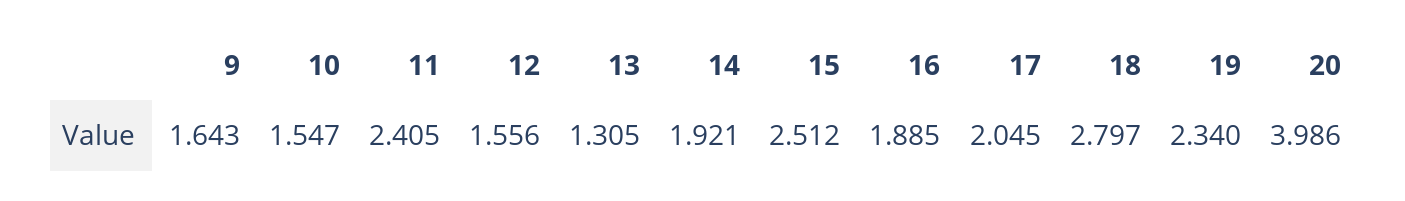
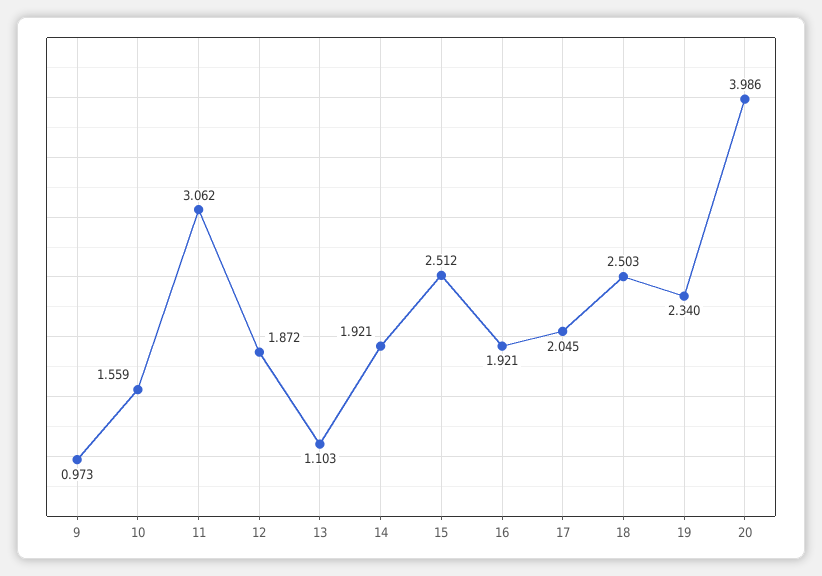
  {
-   "9": 1.643,
+   "9": 0.973,
-   "10": 1.547,
+   "10": 1.559,
-   "11": 2.405,
+   "11": 3.062,
-   "12": 1.556,
+   "12": 1.872,
-   "13": 1.305,
+   "13": 1.103,
    "14": 1.921,
    "15": 2.512,
-   "16": 1.885,
+   "16": 1.921,
    "17": 2.045,
-   "18": 2.797,
+   "18": 2.503,
    "19": 2.34,
    "20": 3.986
  }

